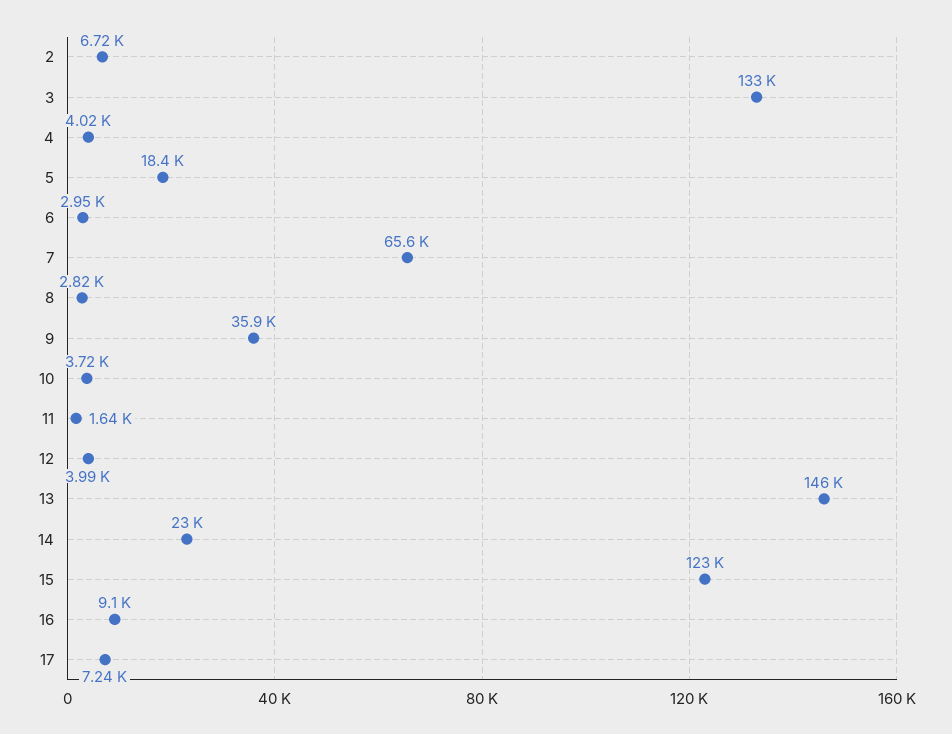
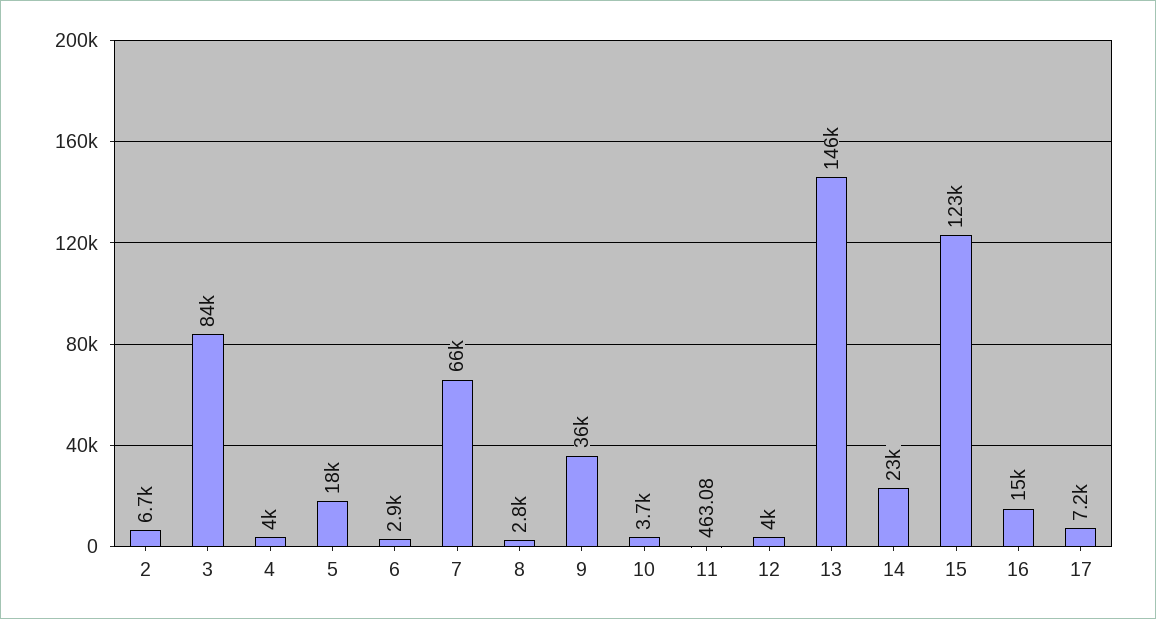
  {
    "2": 6720,
-   "3": 133000,
+   "3": 84000,
    "4": 4020,
    "5": 18400,
    "6": 2950,
    "7": 65600,
    "8": 2820,
    "9": 35900,
    "10": 3720,
-   "11": 1640,
+   "11": 463.08,
    "12": 3990,
    "13": 146000,
    "14": 23000,
    "15": 123000,
-   "16": 9100,
+   "16": 15000,
    "17": 7240
  }

